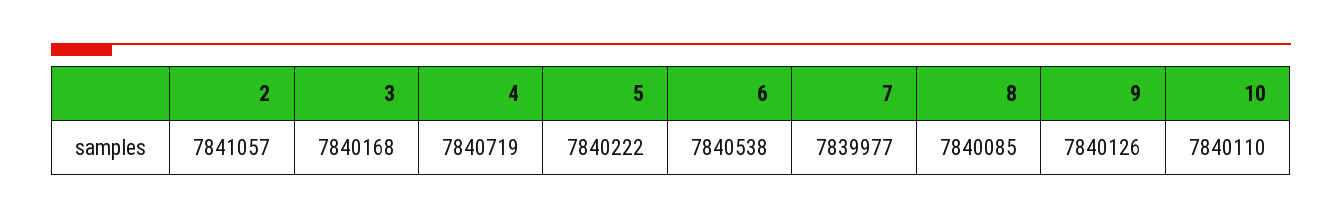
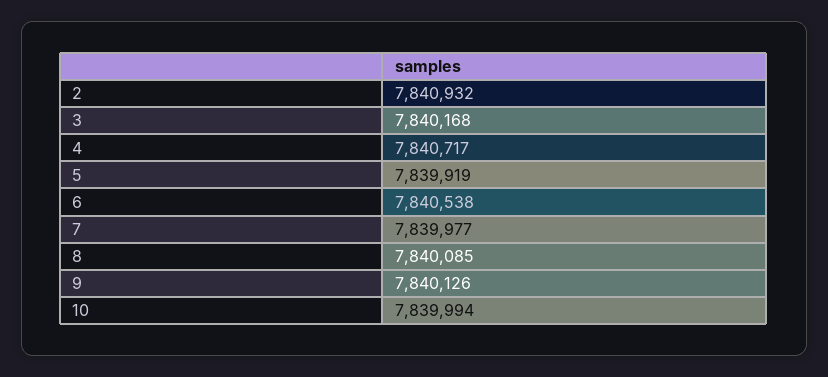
  {
-   "2": 7841057,
+   "2": 7840932,
    "3": 7840168,
-   "4": 7840719,
+   "4": 7840717,
-   "5": 7840222,
+   "5": 7839919,
    "6": 7840538,
    "7": 7839977,
    "8": 7840085,
    "9": 7840126,
-   "10": 7840110
+   "10": 7839994
  }

